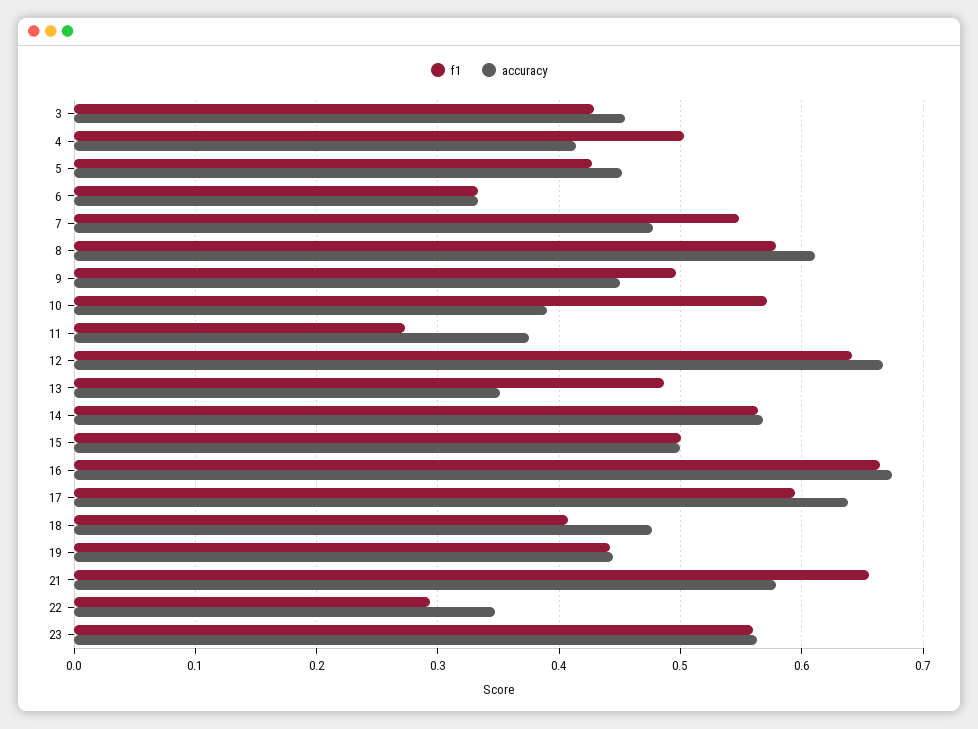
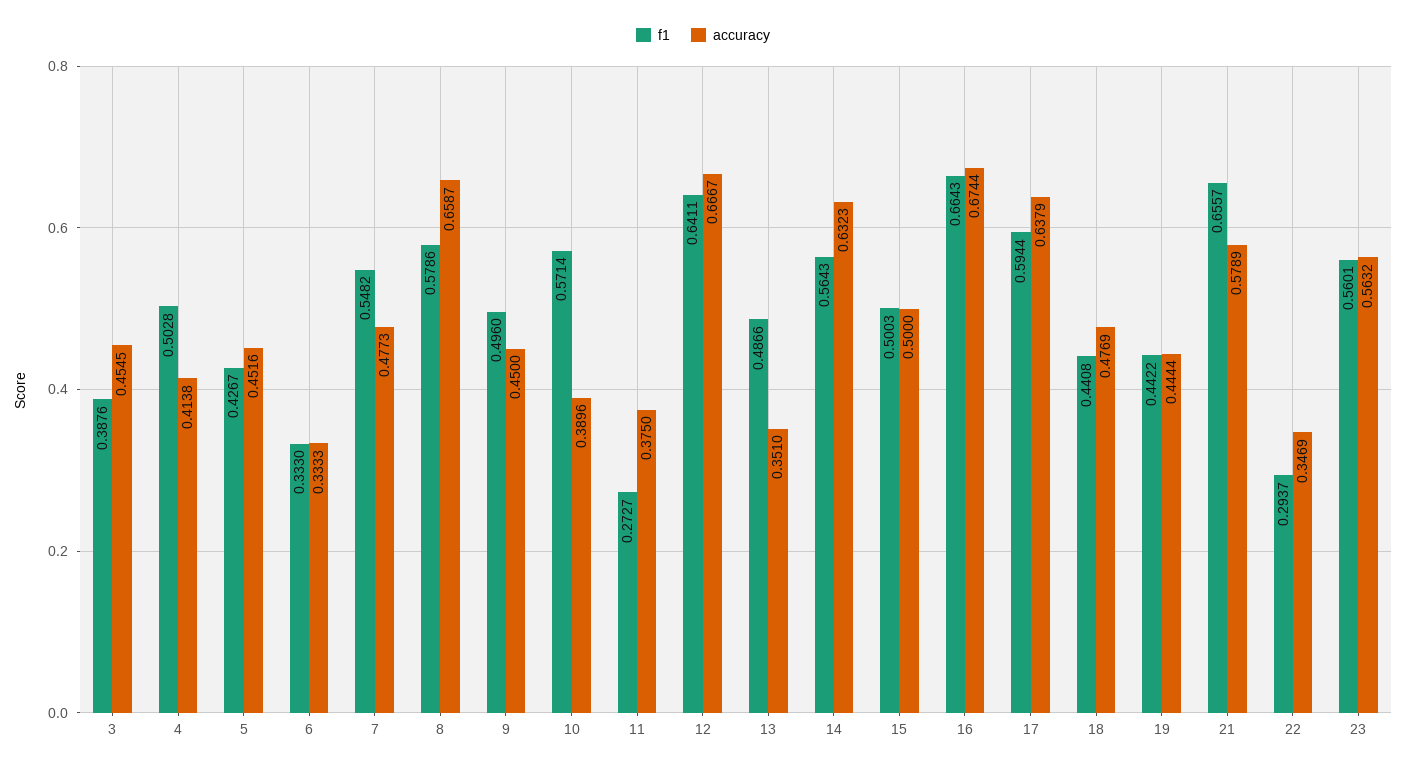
  {
    "f1": {
-     "3": 0.43,
+     "3": 0.3876,
      "4": 0.5028,
      "5": 0.4267,
      "6": 0.333,
      "7": 0.5482,
      "8": 0.5786,
      "9": 0.496,
      "10": 0.5714,
      "11": 0.2727,
      "12": 0.6411,
      "13": 0.4866,
      "14": 0.5643,
      "15": 0.5003,
      "16": 0.6643,
      "17": 0.5944,
-     "18": 0.41,
+     "18": 0.4408,
      "19": 0.4422,
      "21": 0.6557,
      "22": 0.2937,
      "23": 0.5601
    },
    "accuracy": {
      "3": 0.4545,
      "4": 0.4138,
      "5": 0.4516,
      "6": 0.3333,
      "7": 0.4773,
-     "8": 0.61,
+     "8": 0.6587,
      "9": 0.45,
      "10": 0.3896,
      "11": 0.375,
      "12": 0.6667,
      "13": 0.351,
-     "14": 0.57,
+     "14": 0.6323,
      "15": 0.5,
      "16": 0.6744,
      "17": 0.6379,
      "18": 0.4769,
      "19": 0.4444,
      "21": 0.5789,
      "22": 0.3469,
      "23": 0.5632
    }
  }

